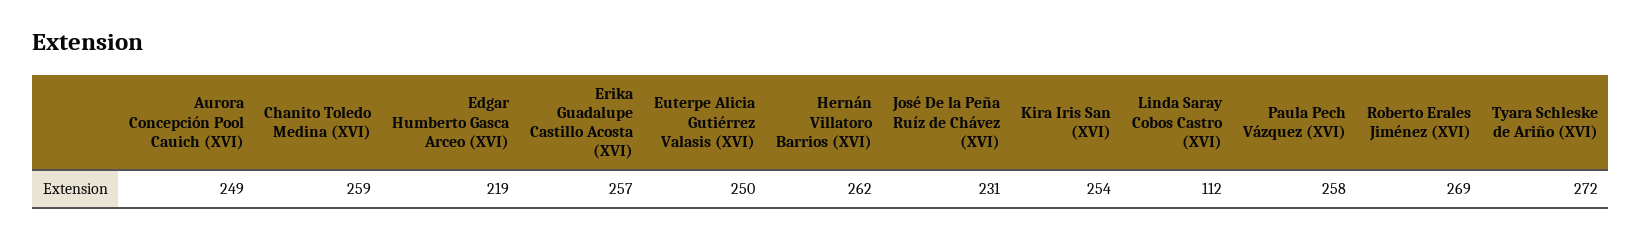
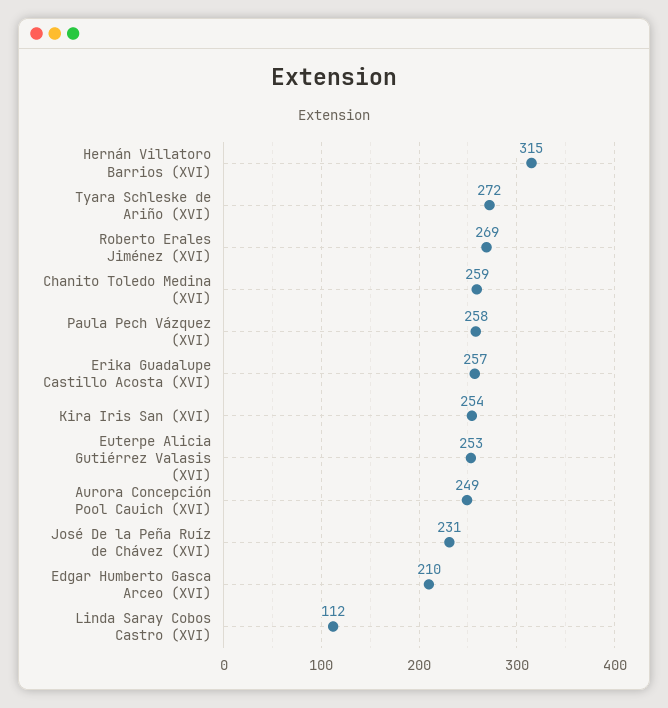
  {
    "Aurora Concepción Pool Cauich (XVI)": 249,
    "Chanito Toledo Medina (XVI)": 259,
-   "Edgar Humberto Gasca Arceo (XVI)": 219,
+   "Edgar Humberto Gasca Arceo (XVI)": 210,
    "Erika Guadalupe Castillo Acosta (XVI)": 257,
-   "Euterpe Alicia Gutiérrez Valasis (XVI)": 250,
+   "Euterpe Alicia Gutiérrez Valasis (XVI)": 253,
-   "Hernán Villatoro Barrios (XVI)": 262,
+   "Hernán Villatoro Barrios (XVI)": 315,
    "José De la Peña Ruíz de Chávez (XVI)": 231,
    "Kira Iris San (XVI)": 254,
    "Linda Saray Cobos Castro (XVI)": 112,
    "Paula Pech Vázquez (XVI)": 258,
    "Roberto Erales Jiménez (XVI)": 269,
    "Tyara Schleske de Ariño (XVI)": 272
  }

